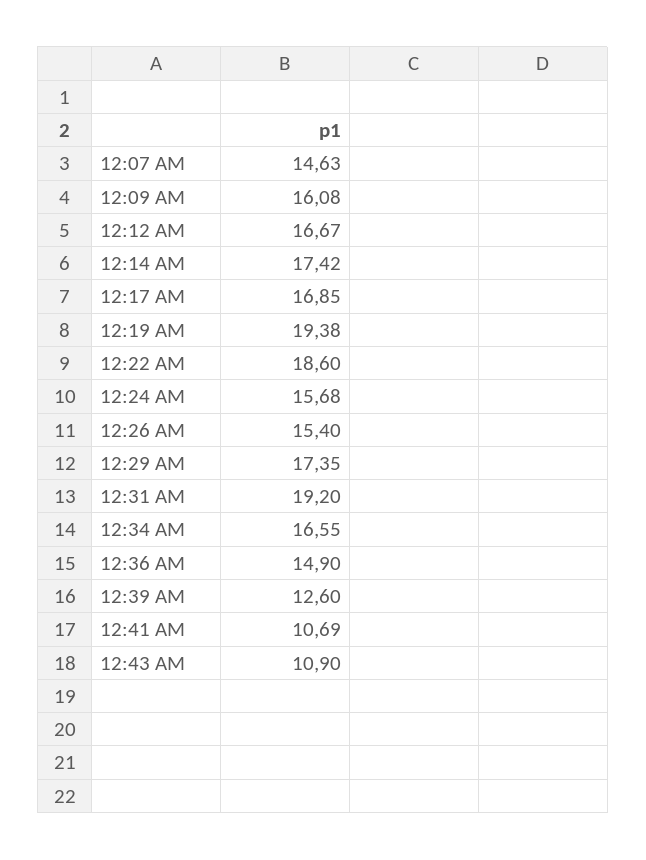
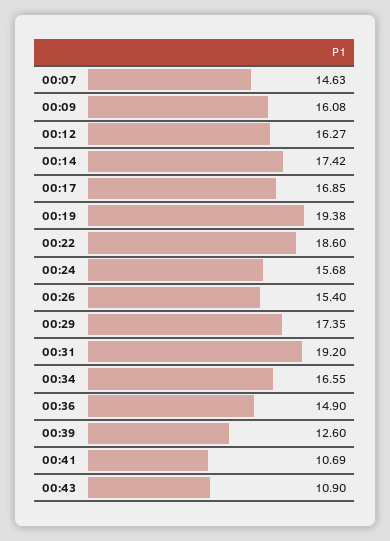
  {
    "12:07 AM": 14.63,
    "12:09 AM": 16.08,
-   "12:12 AM": 16.67,
+   "12:12 AM": 16.27,
    "12:14 AM": 17.42,
    "12:17 AM": 16.85,
    "12:19 AM": 19.38,
    "12:22 AM": 18.6,
    "12:24 AM": 15.68,
    "12:26 AM": 15.4,
    "12:29 AM": 17.35,
    "12:31 AM": 19.2,
    "12:34 AM": 16.55,
    "12:36 AM": 14.9,
    "12:39 AM": 12.6,
    "12:41 AM": 10.69,
    "12:43 AM": 10.9
  }

